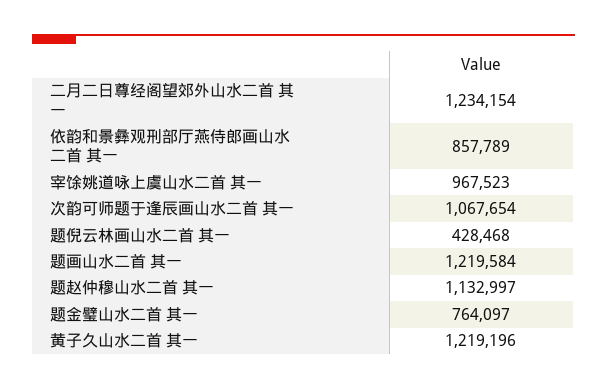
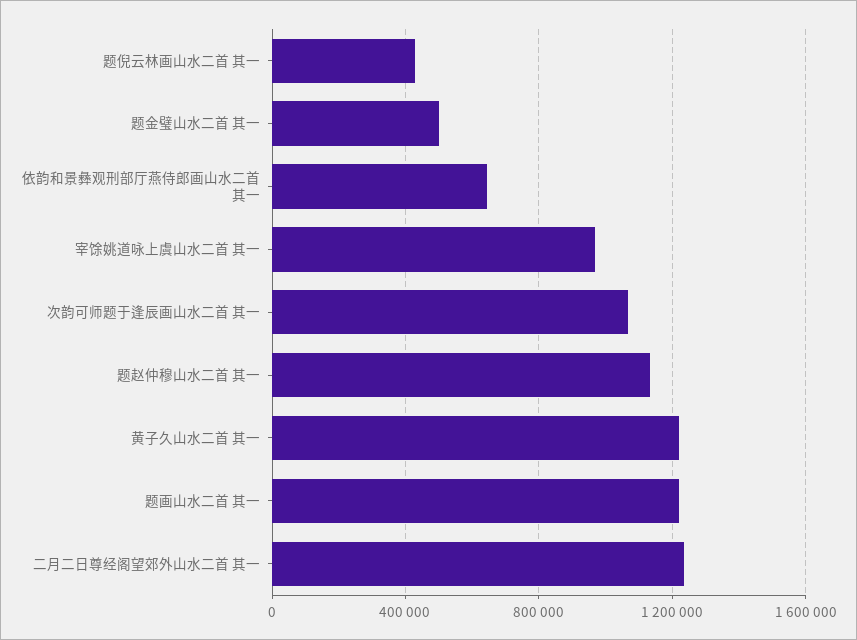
  {
    "二月二日尊经阁望郊外山水二首 其一": 1234154,
-   "依韵和景彝观刑部厅燕侍郎画山水二首 其一": 857789,
+   "依韵和景彝观刑部厅燕侍郎画山水二首 其一": 650000,
    "宰馀姚道咏上虞山水二首 其一": 967523,
    "次韵可师题于逢辰画山水二首 其一": 1067654,
    "题倪云林画山水二首 其一": 428468,
    "题画山水二首 其一": 1219584,
    "题赵仲穆山水二首 其一": 1132997,
-   "题金璧山水二首 其一": 764097,
+   "题金璧山水二首 其一": 500000,
    "黄子久山水二首 其一": 1219196
  }

